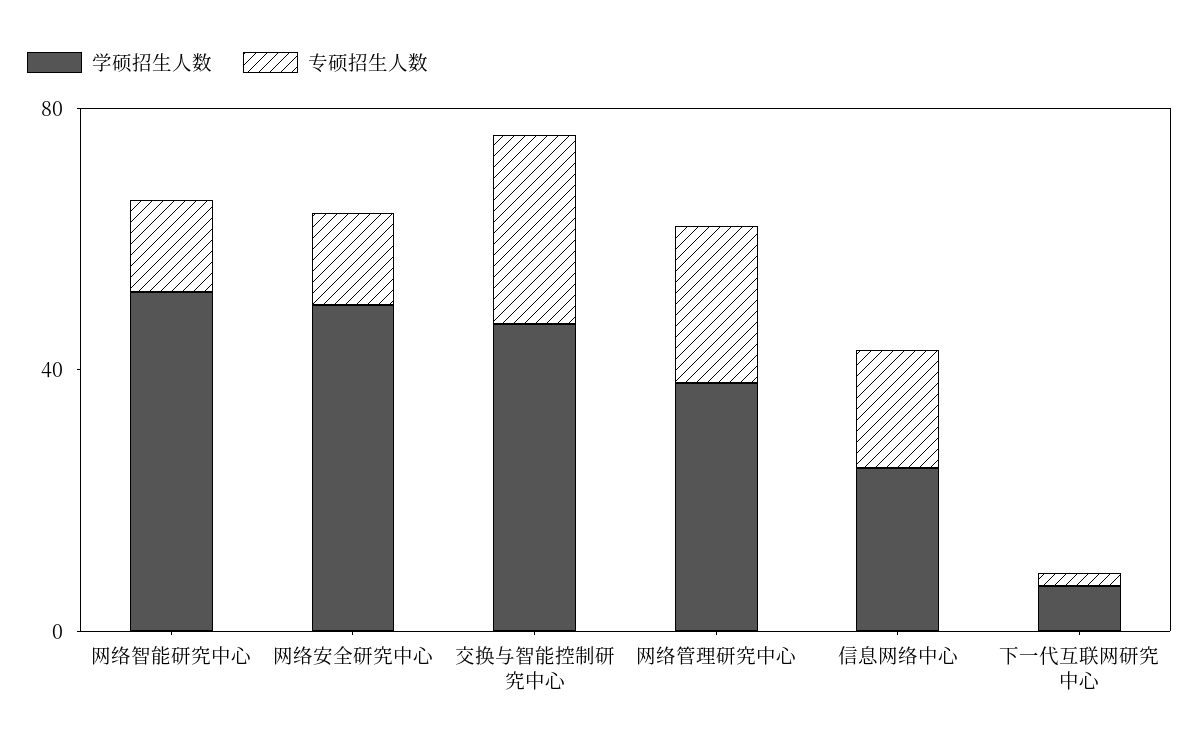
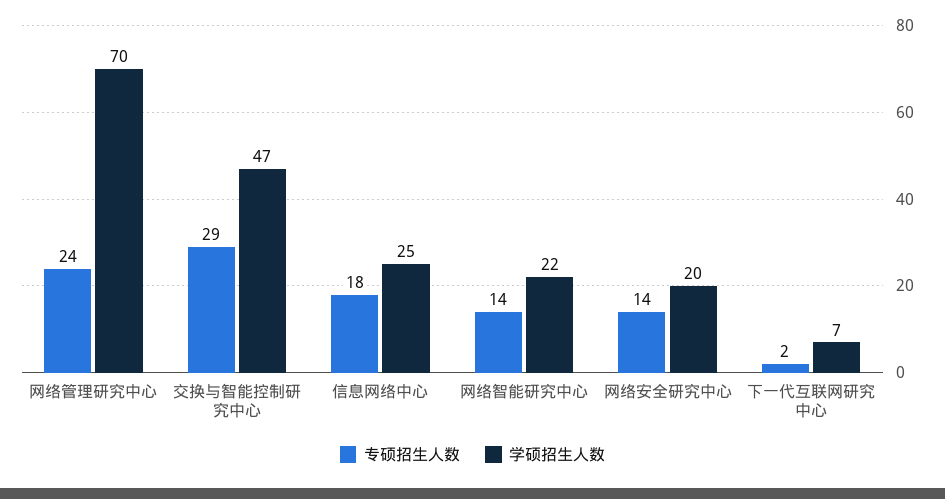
  {
    "学硕招生人数": {
-     "网络智能研究中心": 50,
+     "网络智能研究中心": 22,
-     "网络安全研究中心": 50,
+     "网络安全研究中心": 20,
      "交换与智能控制研究中心": 47,
-     "网络管理研究中心": 40,
+     "网络管理研究中心": 70,
      "信息网络中心": 25,
      "下一代互联网研究中心": 7
    },
    "专硕招生人数": {
      "网络智能研究中心": 14,
      "网络安全研究中心": 14,
      "交换与智能控制研究中心": 29,
      "网络管理研究中心": 24,
      "信息网络中心": 18,
      "下一代互联网研究中心": 2
    }
  }

